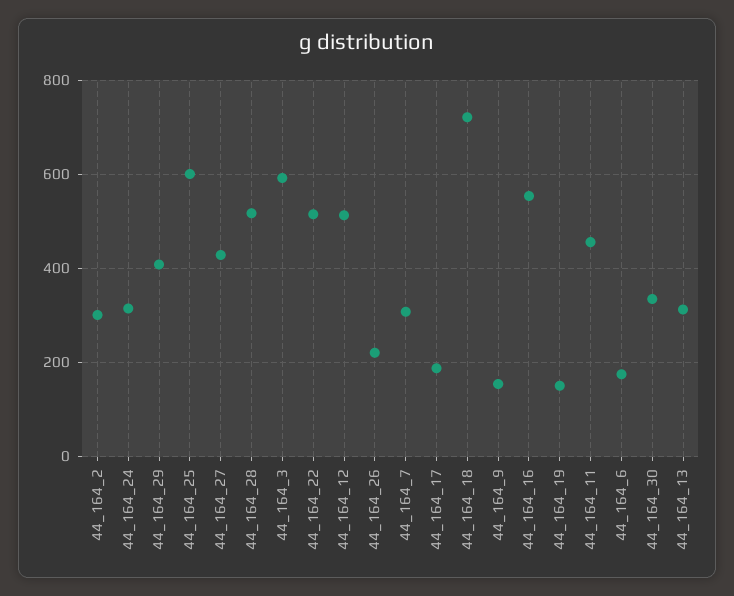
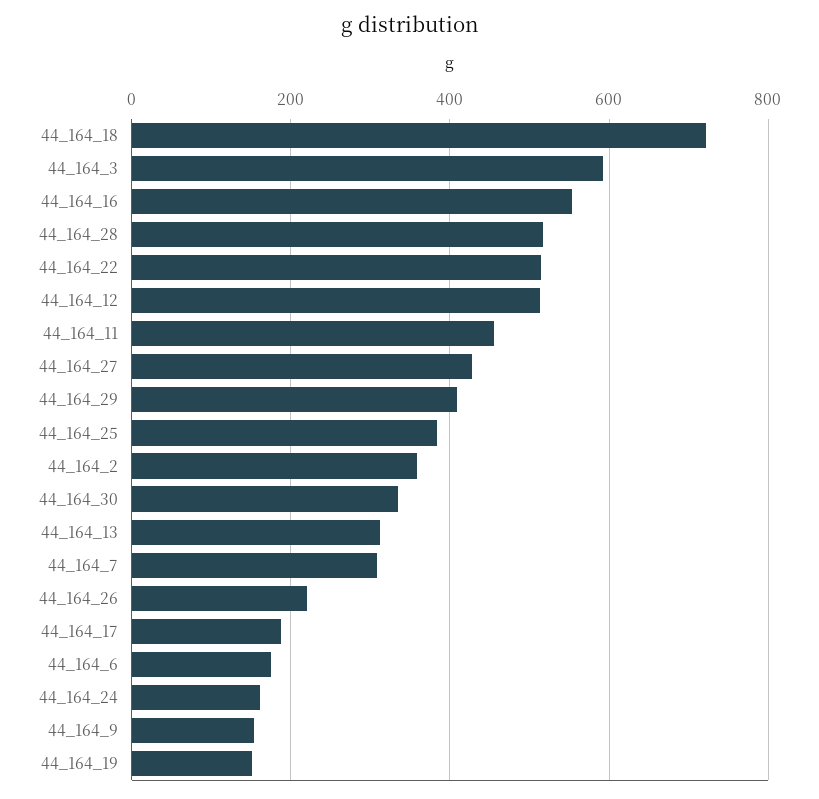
  {
-   "44_164_2": 300,
+   "44_164_2": 360,
-   "44_164_24": 320,
+   "44_164_24": 160,
    "44_164_29": 400,
-   "44_164_25": 600,
+   "44_164_25": 380,
    "44_164_27": 420,
    "44_164_28": 520,
    "44_164_3": 600,
    "44_164_22": 520,
    "44_164_12": 520,
    "44_164_26": 220,
    "44_164_7": 300,
    "44_164_17": 180,
    "44_164_18": 720,
    "44_164_9": 160,
    "44_164_16": 560,
    "44_164_19": 160,
    "44_164_11": 460,
    "44_164_6": 180,
    "44_164_30": 340,
    "44_164_13": 320
  }

